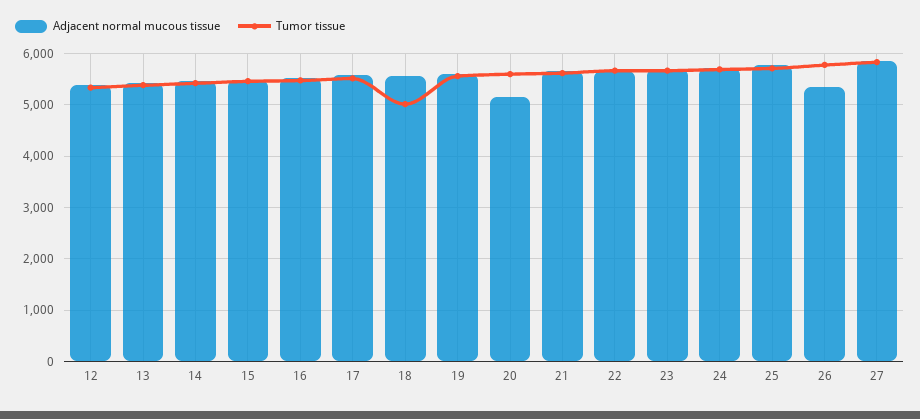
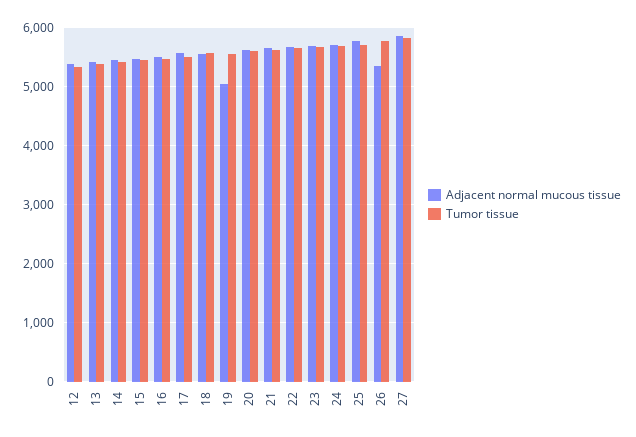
  {
    "Adjacent normal mucous tissue": {
      "12": 5400,
      "13": 5400,
      "14": 5400,
      "15": 5400,
      "16": 5600,
      "17": 5600,
      "18": 5600,
-     "19": 5600,
+     "19": 5000,
-     "20": 5200,
+     "20": 5600,
      "21": 5600,
      "22": 5600,
      "23": 5600,
      "24": 5800,
      "25": 5800,
      "26": 5400,
      "27": 5800
    },
    "Tumor tissue": {
      "12": 5400,
      "13": 5400,
      "14": 5400,
      "15": 5400,
      "16": 5400,
      "17": 5600,
-     "18": 5000,
+     "18": 5600,
      "19": 5600,
      "20": 5600,
      "21": 5600,
      "22": 5600,
      "23": 5600,
      "24": 5600,
      "25": 5800,
      "26": 5800,
      "27": 5800
    }
  }

